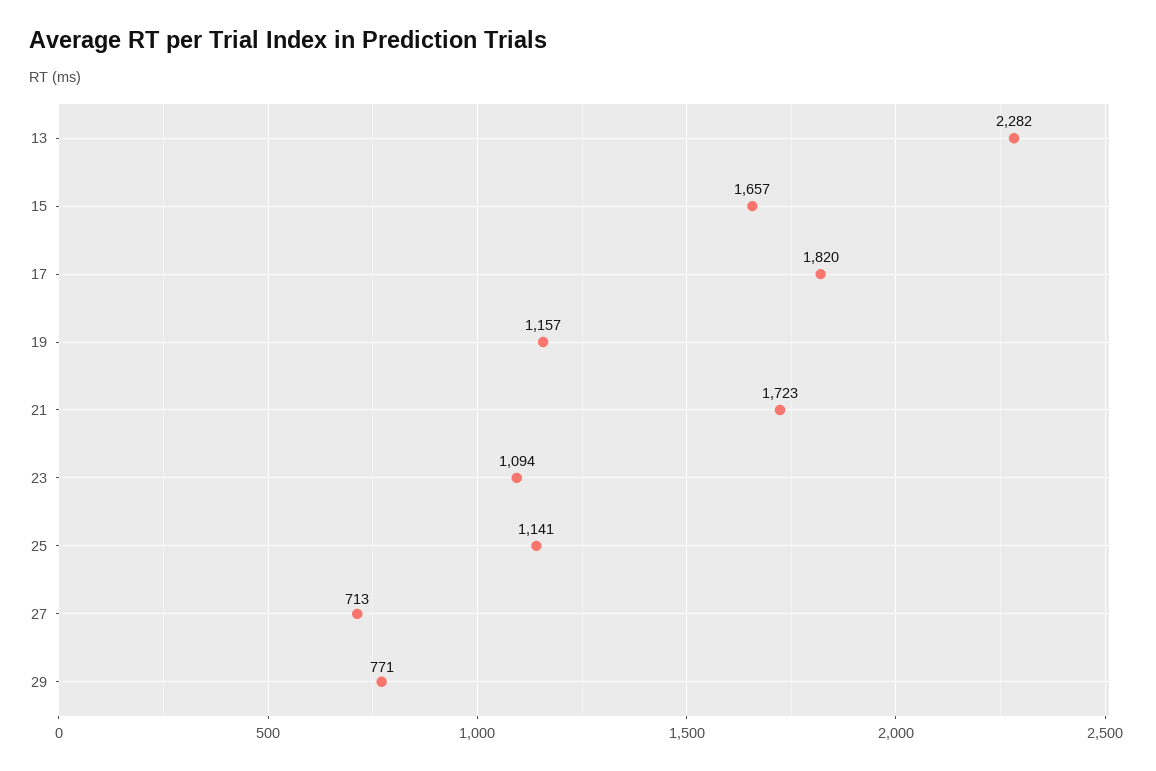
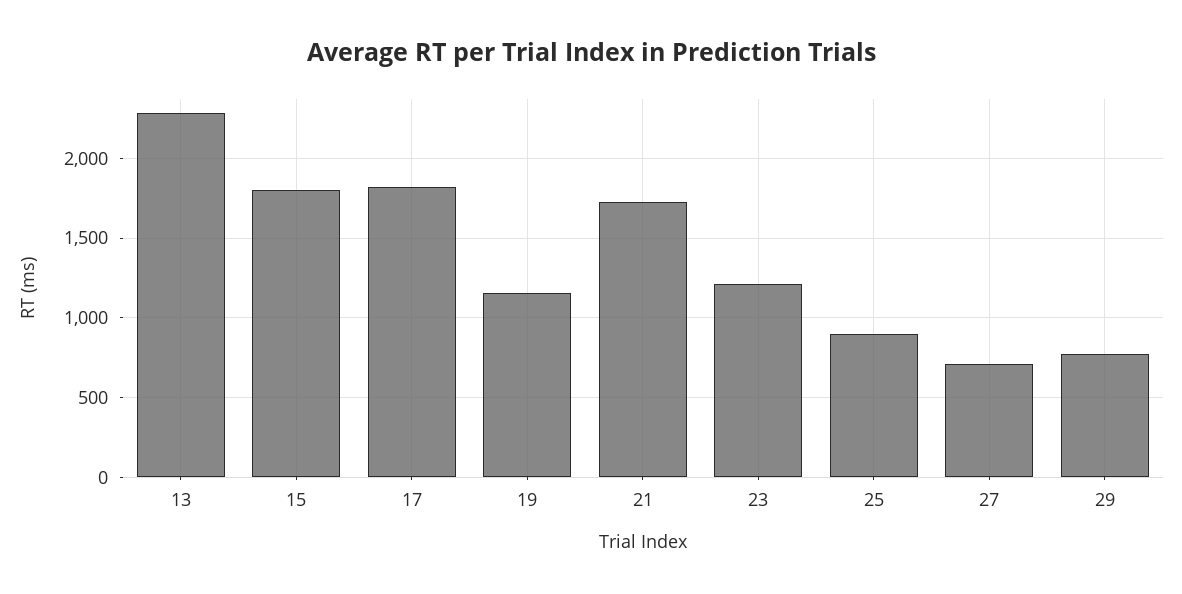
  {
    "13": 2282,
-   "15": 1657,
+   "15": 1800,
    "17": 1820,
    "19": 1157,
    "21": 1723,
-   "23": 1094,
+   "23": 1200,
-   "25": 1141,
+   "25": 900,
    "27": 713,
    "29": 771
  }

